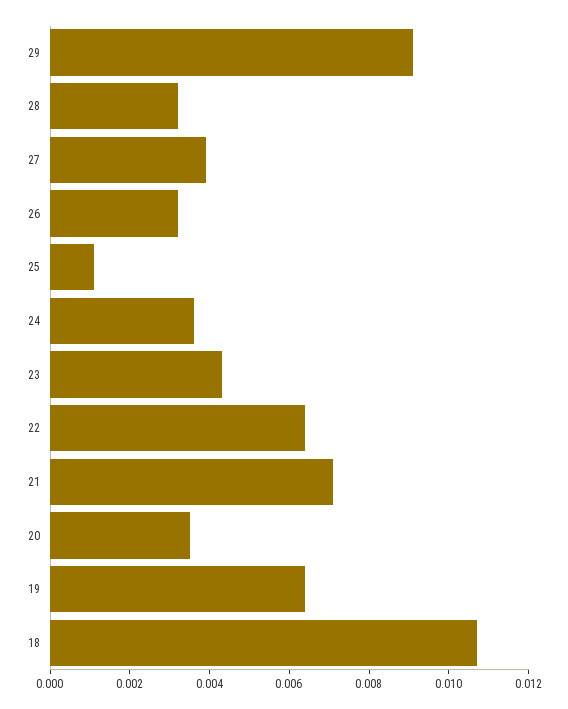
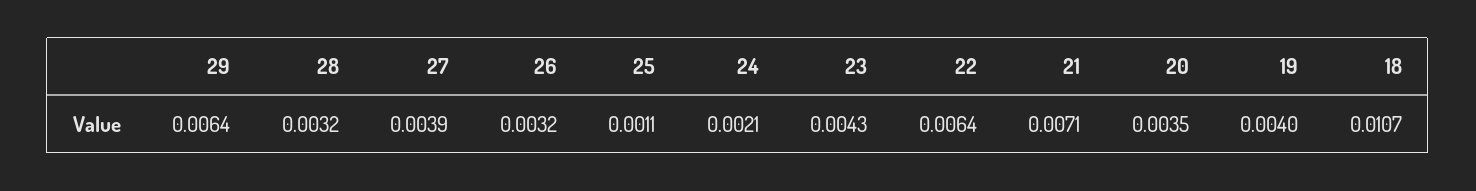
  {
-   "29": 0.009,
+   "29": 0.0064,
    "28": 0.0032,
    "27": 0.0039,
    "26": 0.0032,
    "25": 0.0011,
-   "24": 0.0035,
+   "24": 0.0021,
    "23": 0.0043,
    "22": 0.0064,
    "21": 0.0071,
    "20": 0.0035,
-   "19": 0.0065,
+   "19": 0.004,
    "18": 0.0107
  }

